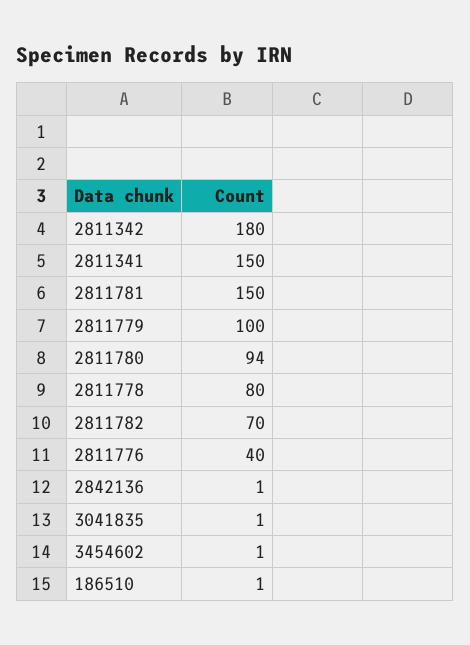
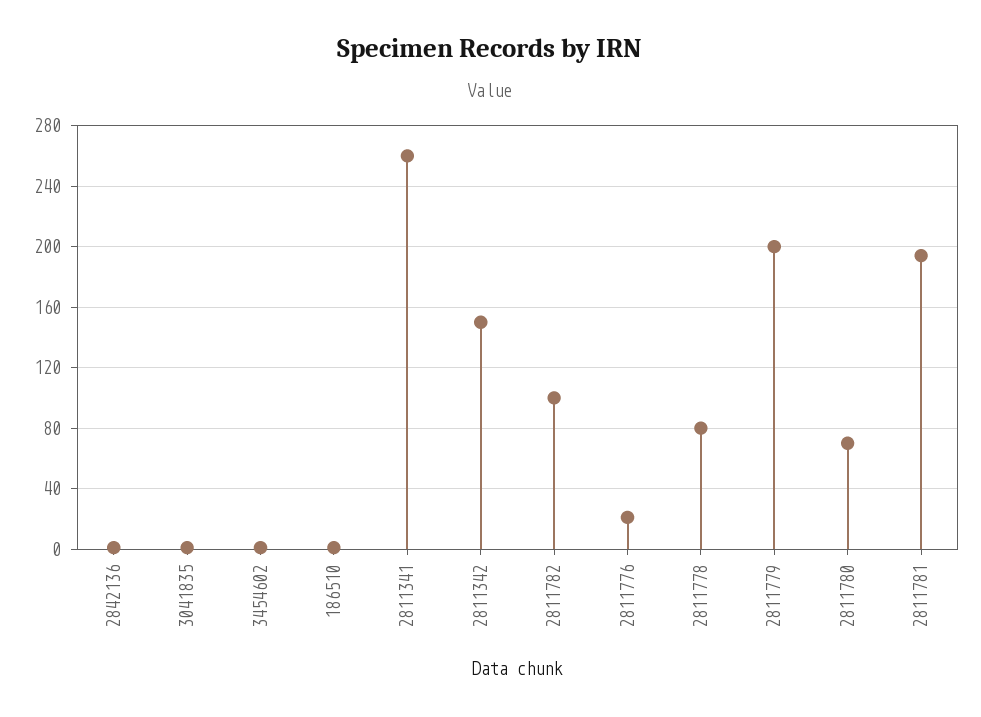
  {
-   "2811342": 180,
+   "2811342": 150,
-   "2811341": 150,
+   "2811341": 260,
-   "2811781": 150,
+   "2811781": 195,
-   "2811779": 100,
+   "2811779": 200,
-   "2811780": 94,
+   "2811780": 70,
    "2811778": 80,
-   "2811782": 70,
+   "2811782": 100,
-   "2811776": 40,
+   "2811776": 20,
    "2842136": 1,
    "3041835": 1,
    "3454602": 1,
    "186510": 1
  }

